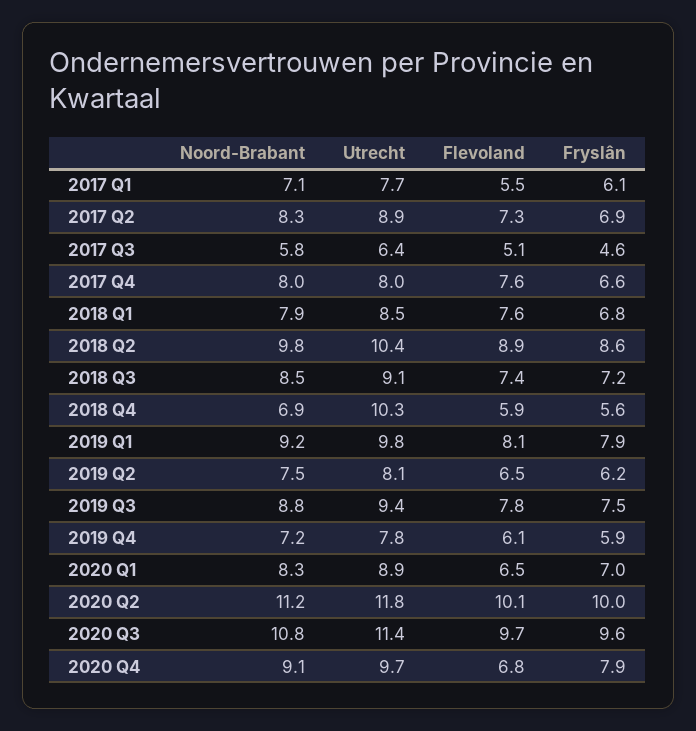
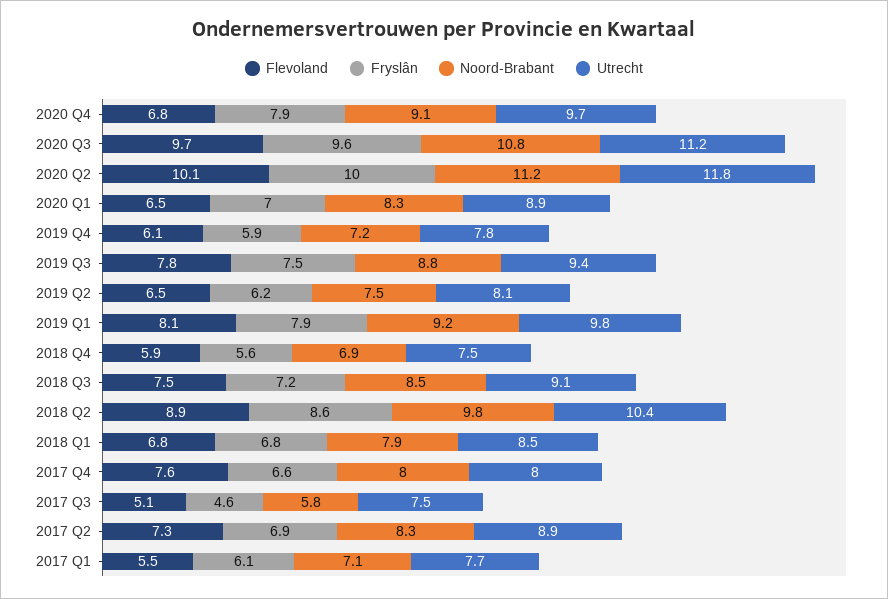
  {
    "Noord-Brabant": {
      "2017 Q1": 7.1,
      "2017 Q2": 8.3,
      "2017 Q3": 5.8,
      "2017 Q4": 8,
      "2018 Q1": 7.9,
      "2018 Q2": 9.8,
      "2018 Q3": 8.5,
      "2018 Q4": 6.9,
      "2019 Q1": 9.2,
      "2019 Q2": 7.5,
      "2019 Q3": 8.8,
      "2019 Q4": 7.2,
      "2020 Q1": 8.3,
      "2020 Q2": 11.2,
      "2020 Q3": 10.8,
      "2020 Q4": 9.1
    },
    "Utrecht": {
      "2017 Q1": 7.7,
      "2017 Q2": 8.9,
-     "2017 Q3": 6.4,
+     "2017 Q3": 7.5,
      "2017 Q4": 8,
      "2018 Q1": 8.5,
      "2018 Q2": 10.4,
      "2018 Q3": 9.1,
-     "2018 Q4": 10.3,
+     "2018 Q4": 7.5,
      "2019 Q1": 9.8,
      "2019 Q2": 8.1,
      "2019 Q3": 9.4,
      "2019 Q4": 7.8,
      "2020 Q1": 8.9,
      "2020 Q2": 11.8,
-     "2020 Q3": 11.4,
+     "2020 Q3": 11.2,
      "2020 Q4": 9.7
    },
    "Flevoland": {
      "2017 Q1": 5.5,
      "2017 Q2": 7.3,
      "2017 Q3": 5.1,
      "2017 Q4": 7.6,
-     "2018 Q1": 7.6,
+     "2018 Q1": 6.8,
      "2018 Q2": 8.9,
-     "2018 Q3": 7.4,
+     "2018 Q3": 7.5,
      "2018 Q4": 5.9,
      "2019 Q1": 8.1,
      "2019 Q2": 6.5,
      "2019 Q3": 7.8,
      "2019 Q4": 6.1,
      "2020 Q1": 6.5,
      "2020 Q2": 10.1,
      "2020 Q3": 9.7,
      "2020 Q4": 6.8
    },
    "Fryslân": {
      "2017 Q1": 6.1,
      "2017 Q2": 6.9,
      "2017 Q3": 4.6,
      "2017 Q4": 6.6,
      "2018 Q1": 6.8,
      "2018 Q2": 8.6,
      "2018 Q3": 7.2,
      "2018 Q4": 5.6,
      "2019 Q1": 7.9,
      "2019 Q2": 6.2,
      "2019 Q3": 7.5,
      "2019 Q4": 5.9,
      "2020 Q1": 7,
      "2020 Q2": 10,
      "2020 Q3": 9.6,
      "2020 Q4": 7.9
    }
  }

